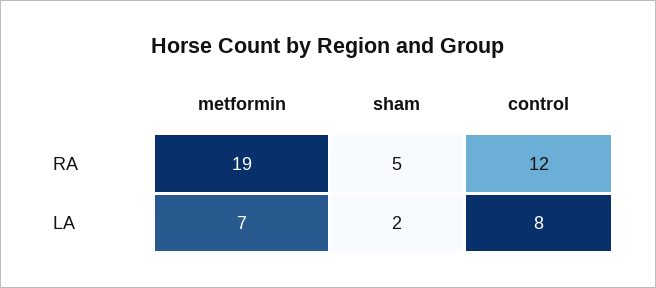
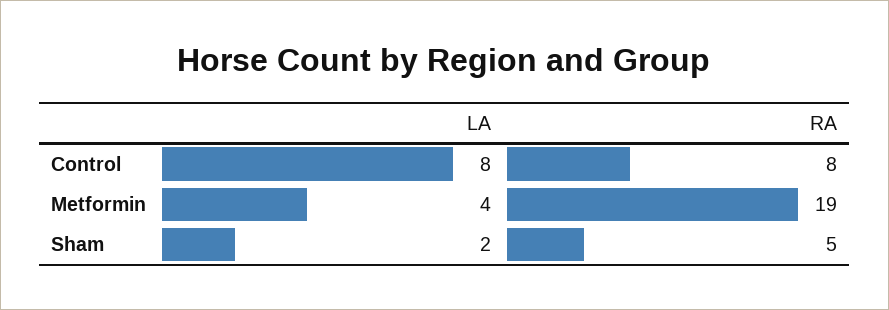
  {
    "metformin": {
      "RA": 19,
-     "LA": 7
+     "LA": 4
    },
    "sham": {
      "RA": 5,
      "LA": 2
    },
    "control": {
-     "RA": 12,
+     "RA": 8,
      "LA": 8
    }
  }

